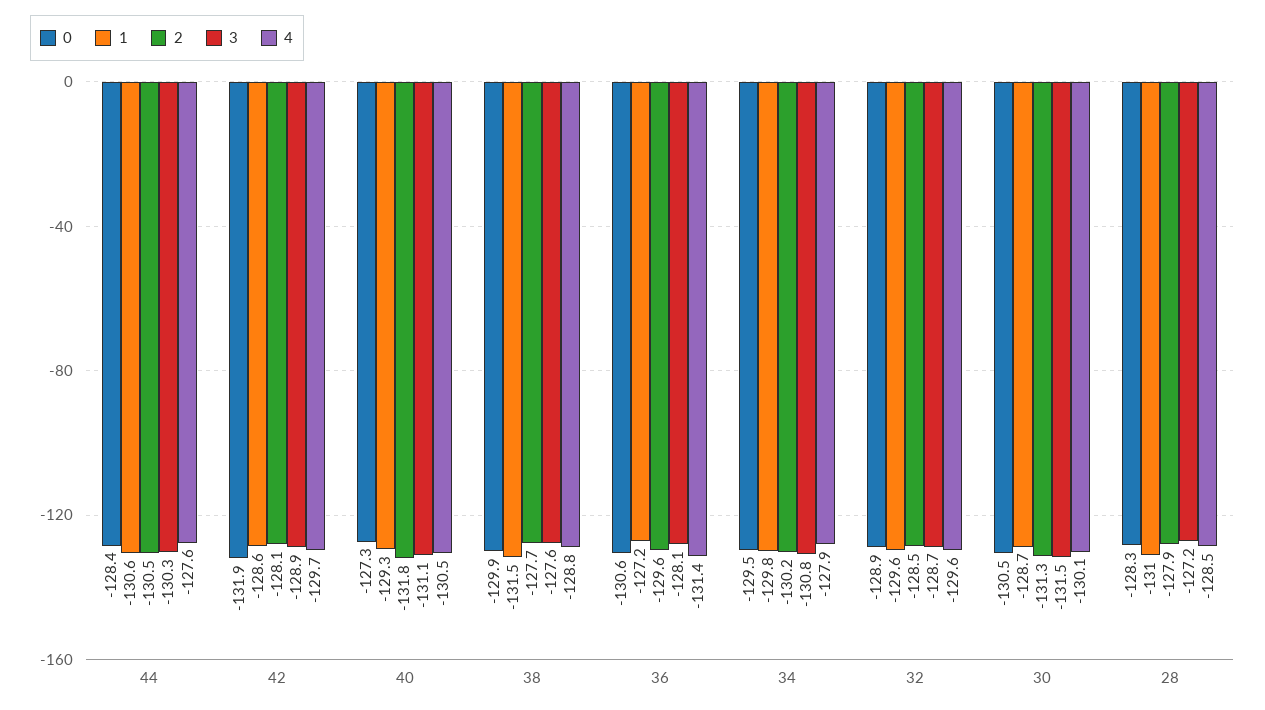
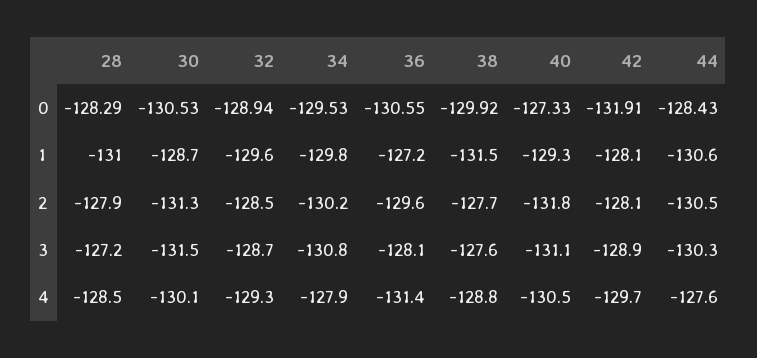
  {
    "0": {
      "44": -128.43,
      "42": -131.91,
      "40": -127.33,
      "38": -129.92,
      "36": -130.55,
      "34": -129.53,
      "32": -128.94,
      "30": -130.53,
      "28": -128.29
    },
    "1": {
      "44": -130.6,
-     "42": -128.6,
+     "42": -128.1,
      "40": -129.3,
      "38": -131.5,
      "36": -127.2,
      "34": -129.8,
      "32": -129.6,
      "30": -128.7,
      "28": -131
    },
    "2": {
      "44": -130.5,
      "42": -128.1,
      "40": -131.8,
      "38": -127.7,
      "36": -129.6,
      "34": -130.2,
      "32": -128.5,
      "30": -131.3,
      "28": -127.9
    },
    "3": {
      "44": -130.3,
      "42": -128.9,
      "40": -131.1,
      "38": -127.6,
      "36": -128.1,
      "34": -130.8,
      "32": -128.7,
      "30": -131.5,
      "28": -127.2
    },
    "4": {
      "44": -127.6,
      "42": -129.7,
      "40": -130.5,
      "38": -128.8,
      "36": -131.4,
      "34": -127.9,
-     "32": -129.6,
+     "32": -129.3,
      "30": -130.1,
      "28": -128.5
    }
  }

